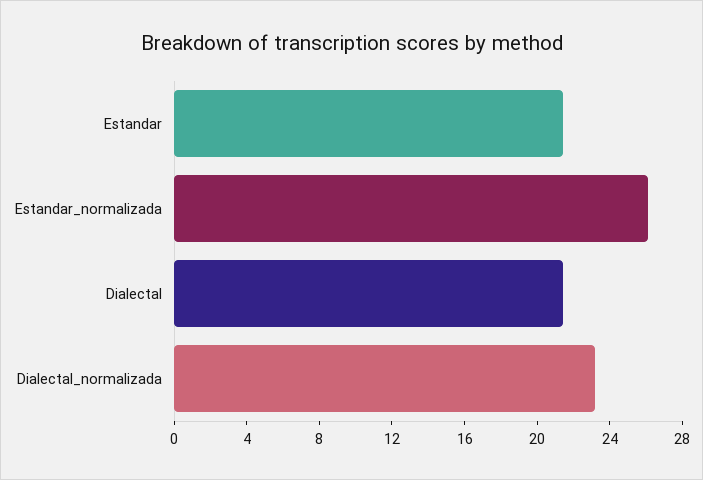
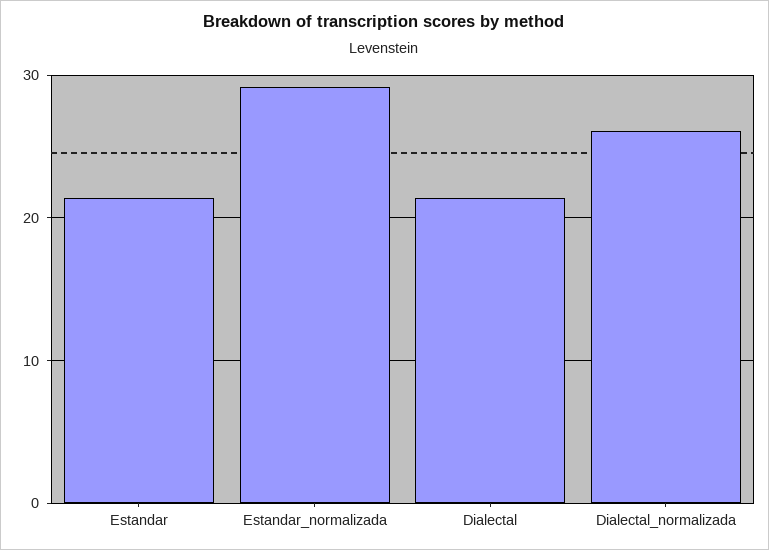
  {
    "Estandar": 21,
-   "Estandar_normalizada": 26,
+   "Estandar_normalizada": 29,
    "Dialectal": 21,
-   "Dialectal_normalizada": 23
+   "Dialectal_normalizada": 26
  }

